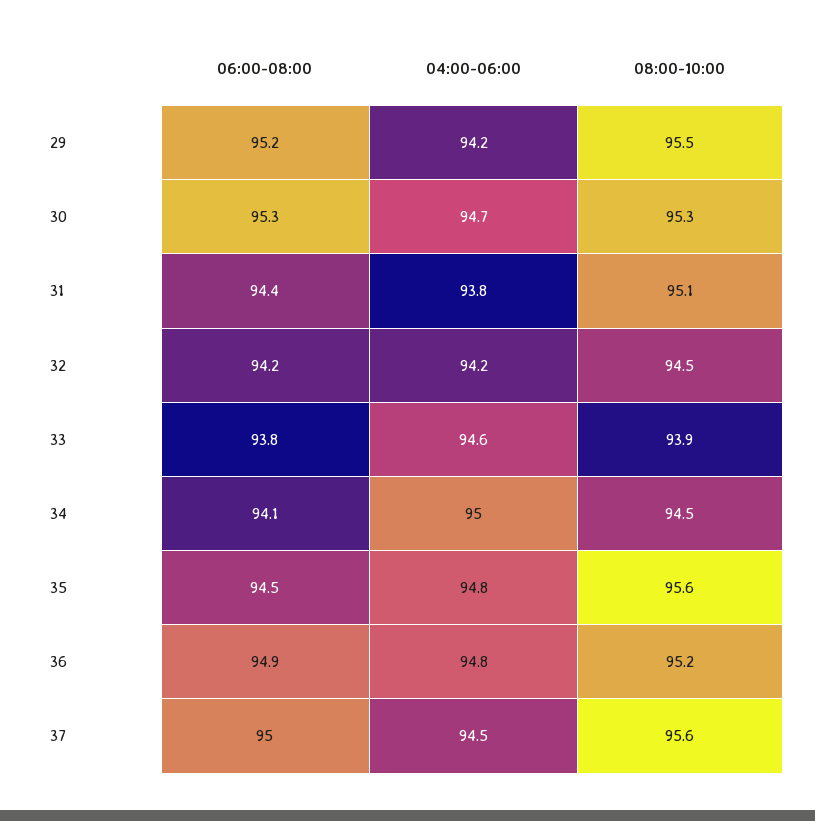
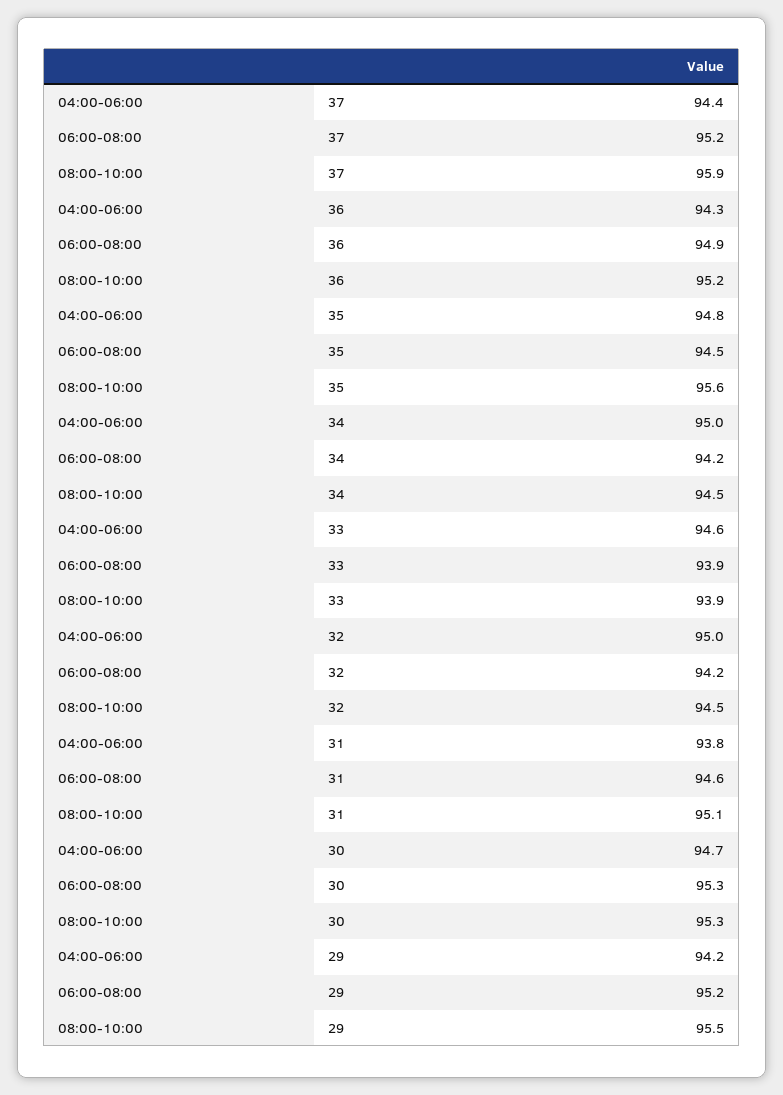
  {
    "06:00-08:00": {
      "29": 95.2,
      "30": 95.3,
-     "31": 94.4,
+     "31": 94.6,
      "32": 94.2,
-     "33": 93.8,
+     "33": 93.9,
-     "34": 94.1,
+     "34": 94.2,
      "35": 94.5,
      "36": 94.9,
-     "37": 95
+     "37": 95.2
    },
    "04:00-06:00": {
      "29": 94.2,
      "30": 94.7,
      "31": 93.8,
-     "32": 94.2,
+     "32": 95,
      "33": 94.6,
      "34": 95,
      "35": 94.8,
-     "36": 94.8,
+     "36": 94.3,
-     "37": 94.5
+     "37": 94.4
    },
    "08:00-10:00": {
      "29": 95.5,
      "30": 95.3,
      "31": 95.1,
      "32": 94.5,
      "33": 93.9,
      "34": 94.5,
      "35": 95.6,
      "36": 95.2,
-     "37": 95.6
+     "37": 95.9
    }
  }

